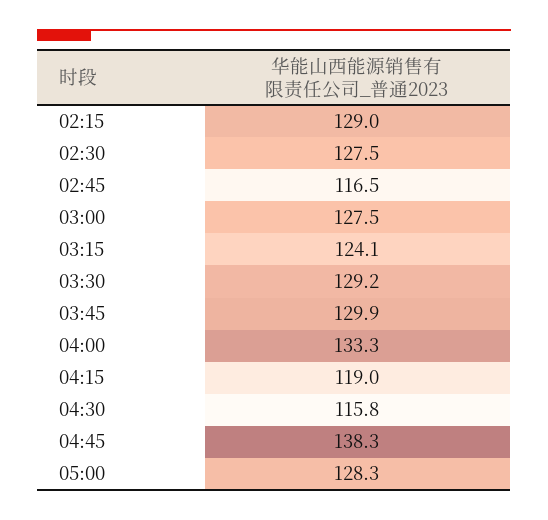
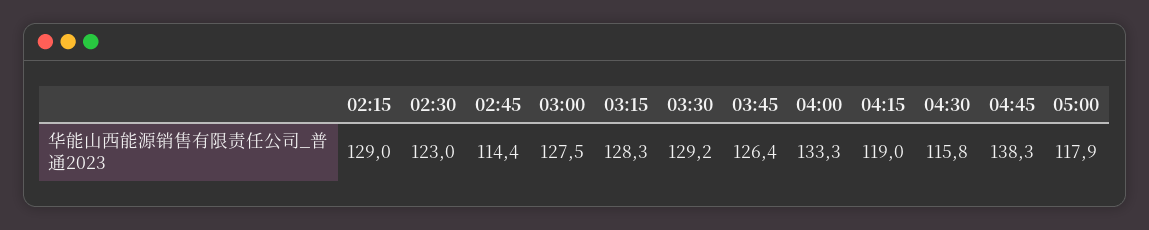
  {
    "02:15": 129,
-   "02:30": 127.5,
+   "02:30": 123,
-   "02:45": 116.5,
+   "02:45": 114.4,
    "03:00": 127.5,
-   "03:15": 124.1,
+   "03:15": 128.3,
    "03:30": 129.2,
-   "03:45": 129.9,
+   "03:45": 126.4,
    "04:00": 133.3,
    "04:15": 119,
    "04:30": 115.8,
    "04:45": 138.3,
-   "05:00": 128.3
+   "05:00": 117.9
  }

